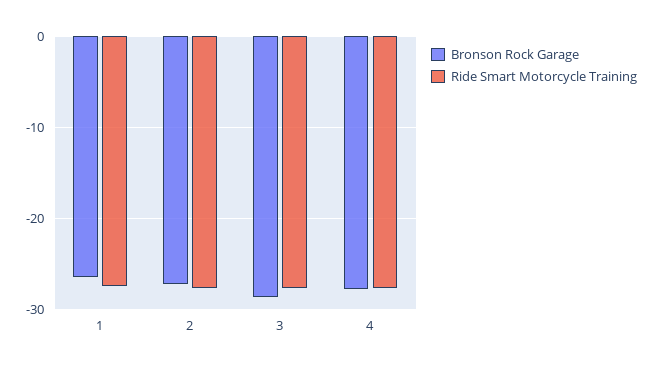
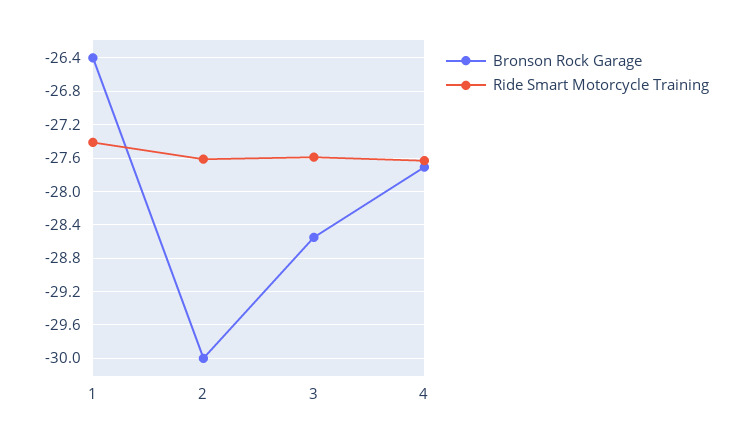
  {
    "Bronson Rock Garage": {
      "1": -26.4,
-     "2": -27,
+     "2": -30,
      "3": -28.6,
      "4": -27.7
    },
    "Ride Smart Motorcycle Training": {
      "1": -27.4,
      "2": -27.6,
      "3": -27.6,
      "4": -27.6
    }
  }

